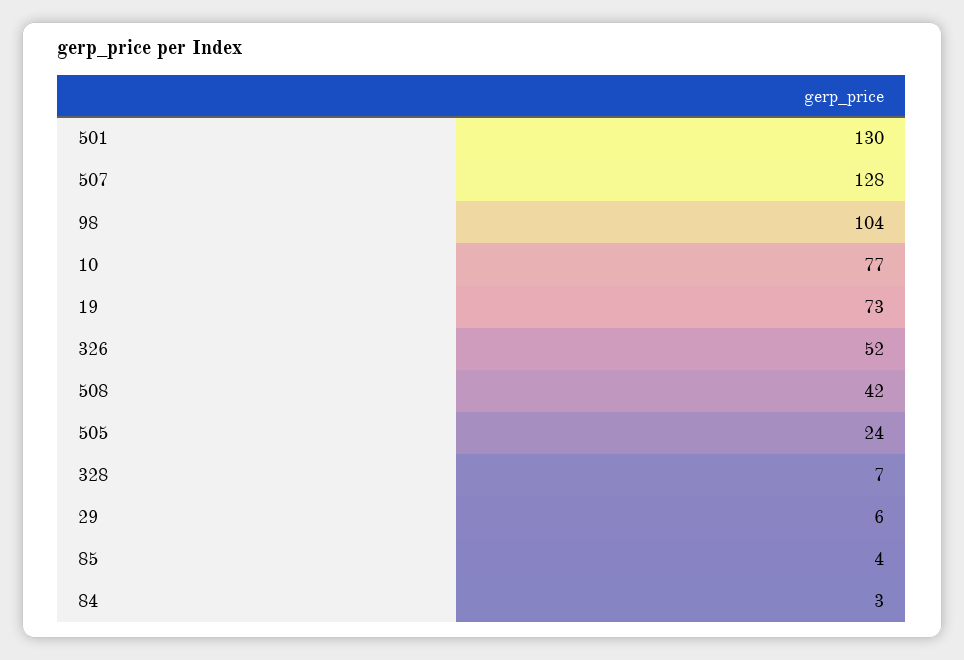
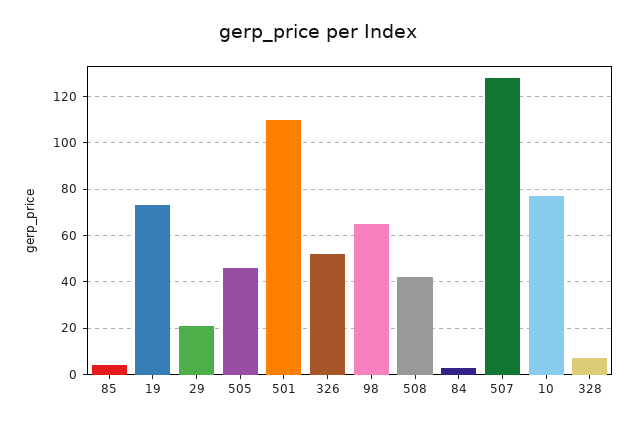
  {
-   "501": 130,
+   "501": 110,
    "507": 128,
-   "98": 104,
+   "98": 65,
    "10": 77,
    "19": 73,
    "326": 52,
    "508": 42,
-   "505": 24,
+   "505": 45,
    "328": 7,
-   "29": 6,
+   "29": 20,
    "85": 4,
    "84": 3
  }

